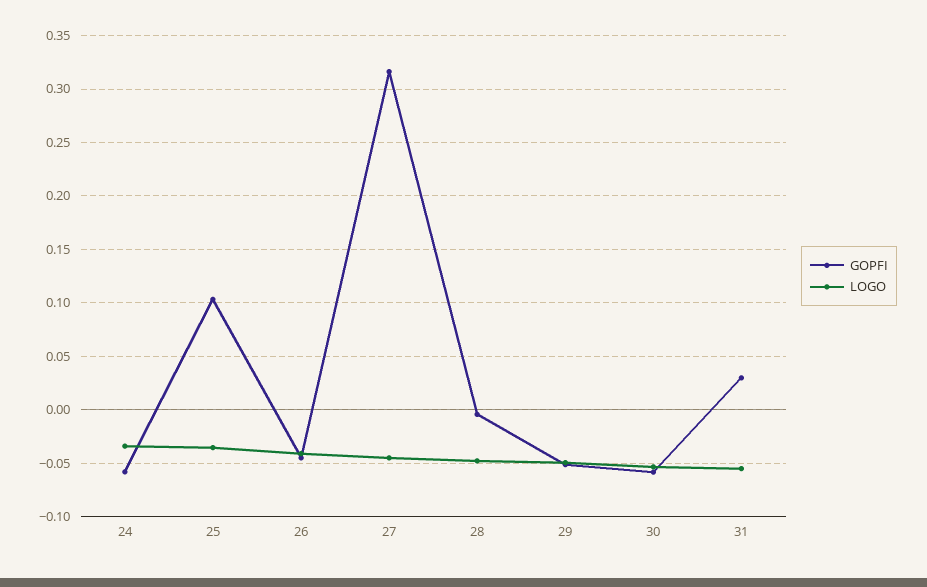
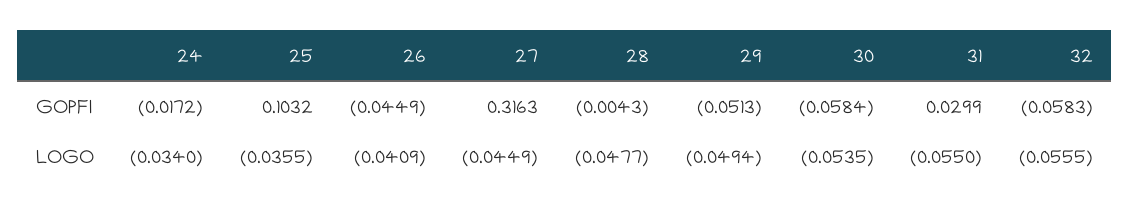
  {
    "GOPFI": {
-     "24": -0.06,
+     "24": -0.0172,
      "25": 0.1032,
      "26": -0.0449,
      "27": 0.3163,
      "28": -0.0043,
      "29": -0.0513,
      "30": -0.0584,
-     "31": 0.0299
+     "31": 0.0299,
+     "32": -0.0583
    },
    "LOGO": {
      "24": -0.034,
      "25": -0.0355,
      "26": -0.0409,
      "27": -0.0449,
      "28": -0.0477,
      "29": -0.0494,
      "30": -0.0535,
-     "31": -0.055
+     "31": -0.055,
+     "32": -0.0555
    }
  }

